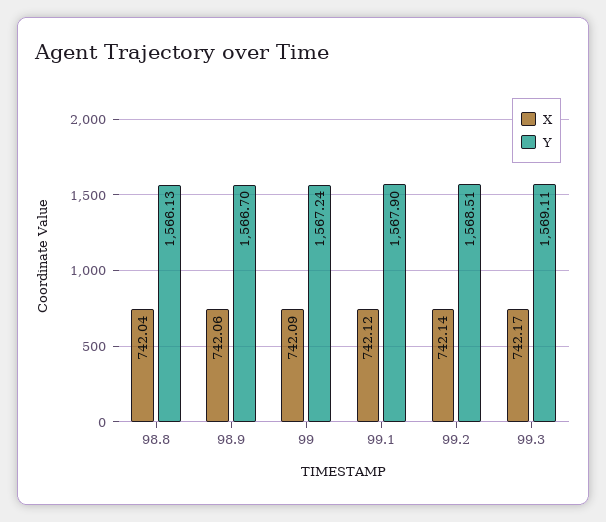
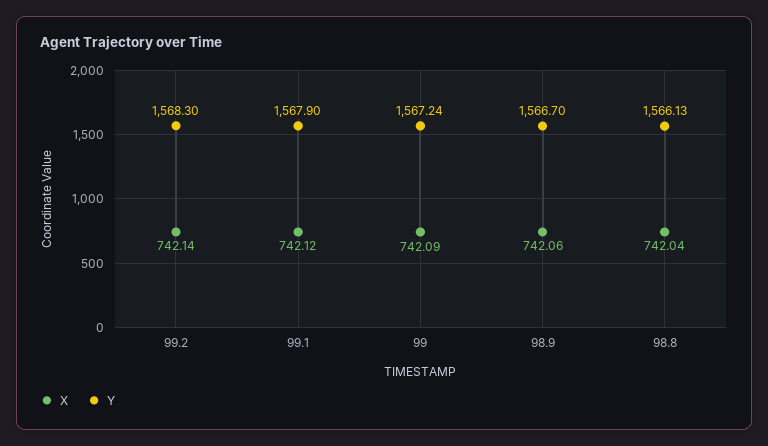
  {
    "X": {
      "98.8": 742.04,
      "98.9": 742.06,
      "99": 742.09,
      "99.1": 742.12,
-     "99.2": 742.14,
+     "99.2": 742.14
-     "99.3": 742.17
    },
    "Y": {
      "98.8": 1566.13,
      "98.9": 1566.7,
      "99": 1567.24,
      "99.1": 1567.9,
-     "99.2": 1568.51,
+     "99.2": 1568.3
-     "99.3": 1569.11
    }
  }

